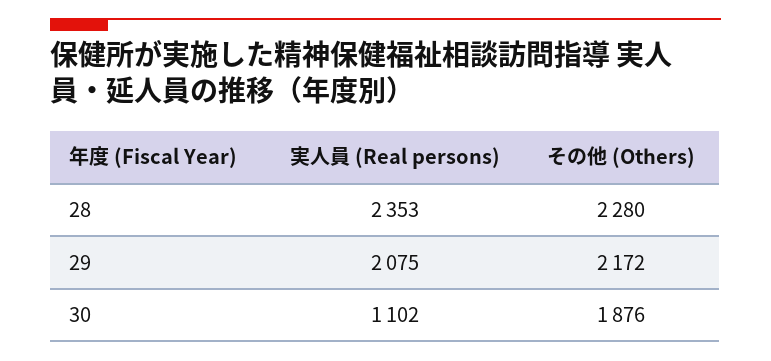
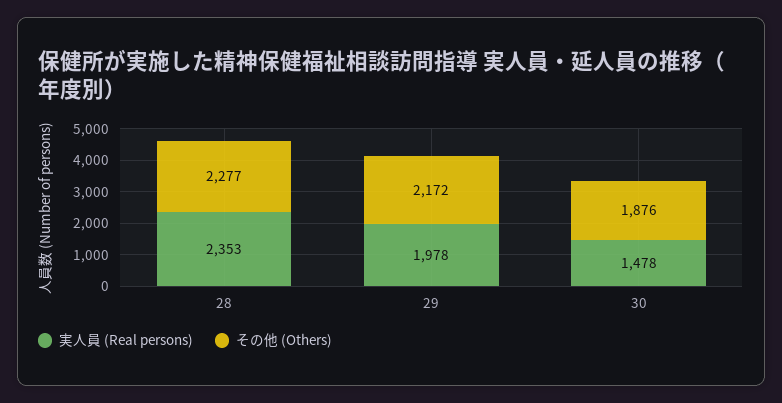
  {
    "実人員 (Real persons)": {
      "28": 2353,
-     "29": 2075,
+     "29": 1978,
-     "30": 1102
+     "30": 1478
    },
    "その他 (Others)": {
-     "28": 2280,
+     "28": 2277,
      "29": 2172,
      "30": 1876
    }
  }

